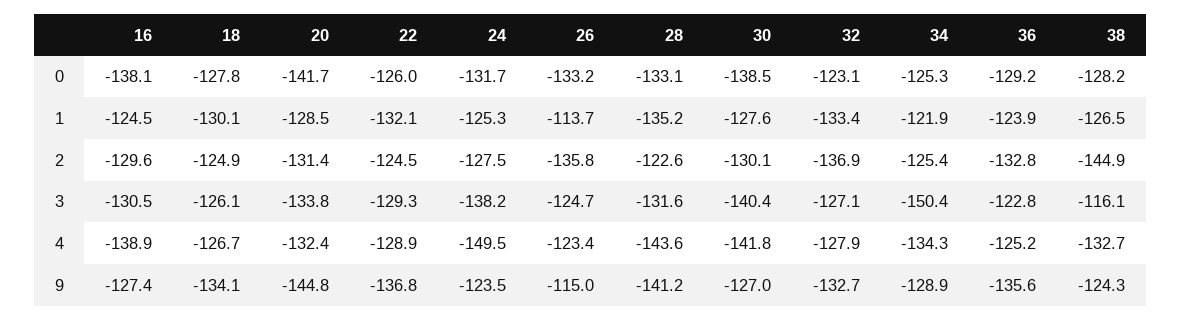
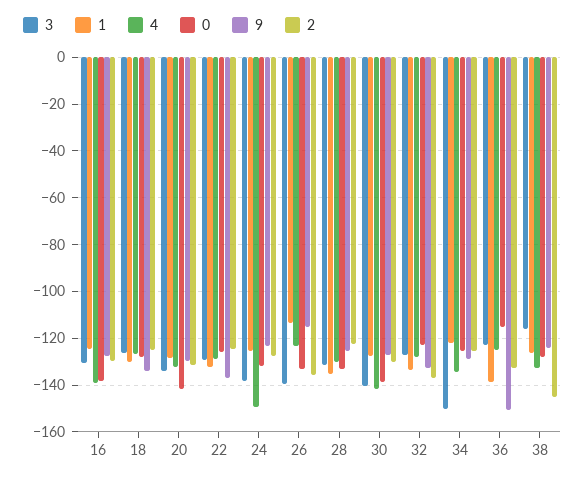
  {
    "0": {
      "16": -138.1,
      "18": -127.8,
      "20": -141.7,
      "22": -126,
      "24": -131.7,
      "26": -133.2,
      "28": -133.1,
      "30": -138.5,
      "32": -123.1,
      "34": -125.3,
-     "36": -129.2,
+     "36": -115,
      "38": -128.2
    },
    "1": {
      "16": -124.5,
      "18": -130.1,
      "20": -128.5,
      "22": -132.1,
      "24": -125.3,
      "26": -113.7,
      "28": -135.2,
      "30": -127.6,
      "32": -133.4,
      "34": -121.9,
-     "36": -123.9,
+     "36": -140,
      "38": -126.5
    },
    "2": {
      "16": -129.6,
      "18": -124.9,
      "20": -131.4,
      "22": -124.5,
      "24": -127.5,
      "26": -135.8,
      "28": -122.6,
      "30": -130.1,
      "32": -136.9,
      "34": -125.4,
      "36": -132.8,
      "38": -144.9
    },
    "3": {
      "16": -130.5,
      "18": -126.1,
      "20": -133.8,
      "22": -129.3,
      "24": -138.2,
-     "26": -124.7,
+     "26": -140,
      "28": -131.6,
      "30": -140.4,
      "32": -127.1,
      "34": -150.4,
      "36": -122.8,
      "38": -116.1
    },
    "4": {
      "16": -138.9,
      "18": -126.7,
      "20": -132.4,
      "22": -128.9,
      "24": -149.5,
      "26": -123.4,
-     "28": -143.6,
+     "28": -130,
      "30": -141.8,
      "32": -127.9,
      "34": -134.3,
      "36": -125.2,
      "38": -132.7
    },
    "9": {
      "16": -127.4,
      "18": -134.1,
-     "20": -144.8,
+     "20": -130,
      "22": -136.8,
      "24": -123.5,
      "26": -115,
-     "28": -141.2,
+     "28": -125,
      "30": -127,
      "32": -132.7,
      "34": -128.9,
-     "36": -135.6,
+     "36": -150,
      "38": -124.3
    }
  }

